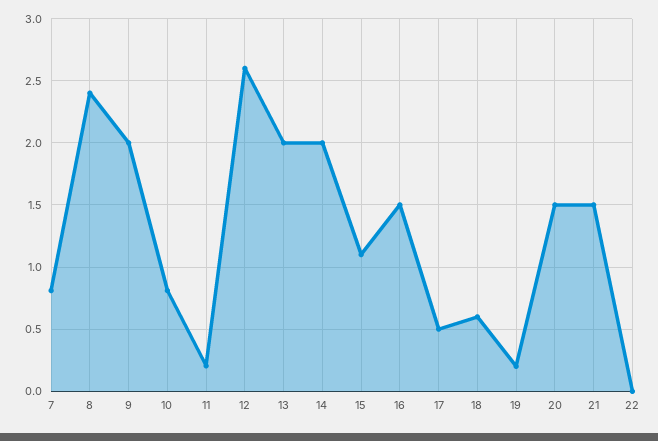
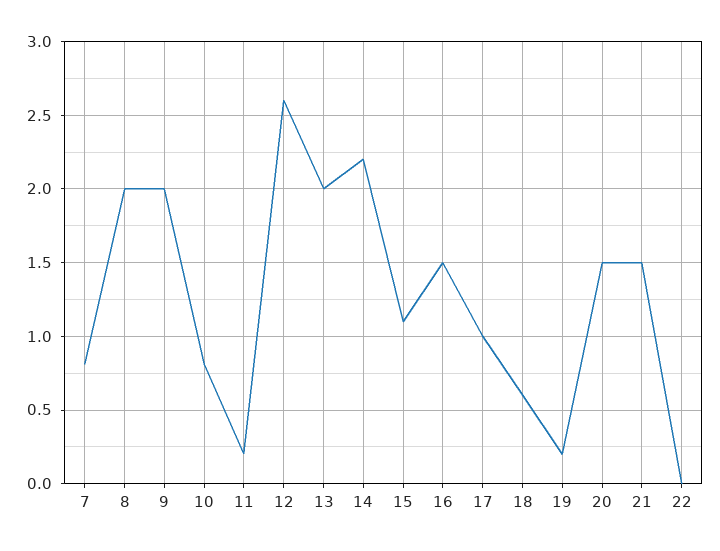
  {
    "7": 0.8,
-   "8": 2.4,
+   "8": 2,
    "9": 2,
    "10": 0.8,
    "11": 0.2,
    "12": 2.6,
    "13": 2,
-   "14": 2,
+   "14": 2.2,
    "15": 1.1,
    "16": 1.5,
-   "17": 0.5,
+   "17": 1,
    "18": 0.6,
    "19": 0.2,
    "20": 1.5,
    "21": 1.5,
    "22": 0
  }

